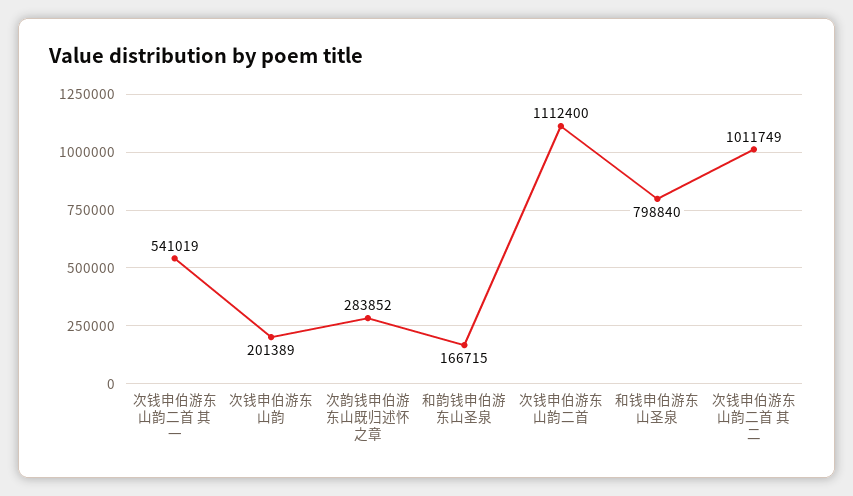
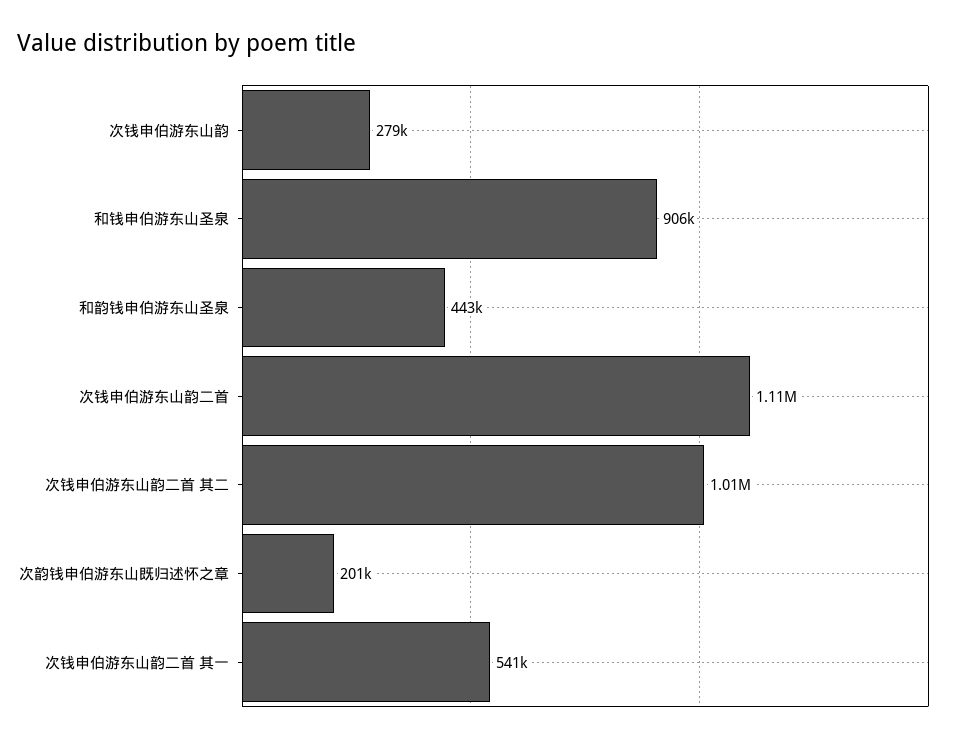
  {
    "次钱申伯游东山韵二首 其一": 541019,
-   "次钱申伯游东山韵": 201389,
+   "次钱申伯游东山韵": 279000,
-   "次韵钱申伯游东山既归述怀之章": 283852,
+   "次韵钱申伯游东山既归述怀之章": 201000,
-   "和韵钱申伯游东山圣泉": 166715,
+   "和韵钱申伯游东山圣泉": 443000,
    "次钱申伯游东山韵二首": 1112400,
-   "和钱申伯游东山圣泉": 798840,
+   "和钱申伯游东山圣泉": 906000,
    "次钱申伯游东山韵二首 其二": 1011749
  }

